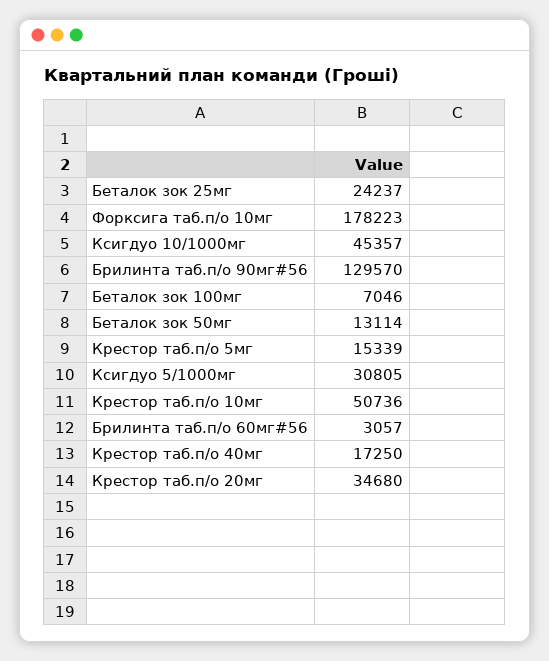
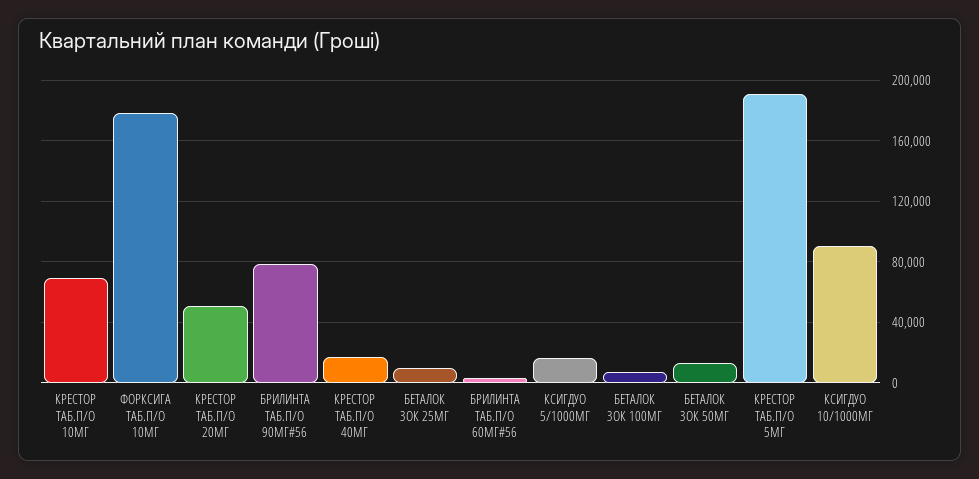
  {
-   "Беталок зок 25мг": 24237,
+   "Беталок зок 25мг": 10000,
    "Форксига таб.п/о 10мг": 178223,
-   "Ксигдуо 10/1000мг": 45357,
+   "Ксигдуо 10/1000мг": 90000,
-   "Брилинта таб.п/о 90мг#56": 129570,
+   "Брилинта таб.п/о 90мг#56": 80000,
    "Беталок зок 100мг": 7046,
    "Беталок зок 50мг": 13114,
-   "Крестор таб.п/о 5мг": 15339,
+   "Крестор таб.п/о 5мг": 190000,
-   "Ксигдуо 5/1000мг": 30805,
+   "Ксигдуо 5/1000мг": 15000,
-   "Крестор таб.п/о 10мг": 50736,
+   "Крестор таб.п/о 10мг": 70000,
    "Брилинта таб.п/о 60мг#56": 3057,
    "Крестор таб.п/о 40мг": 17250,
-   "Крестор таб.п/о 20мг": 34680
+   "Крестор таб.п/о 20мг": 50000
  }

